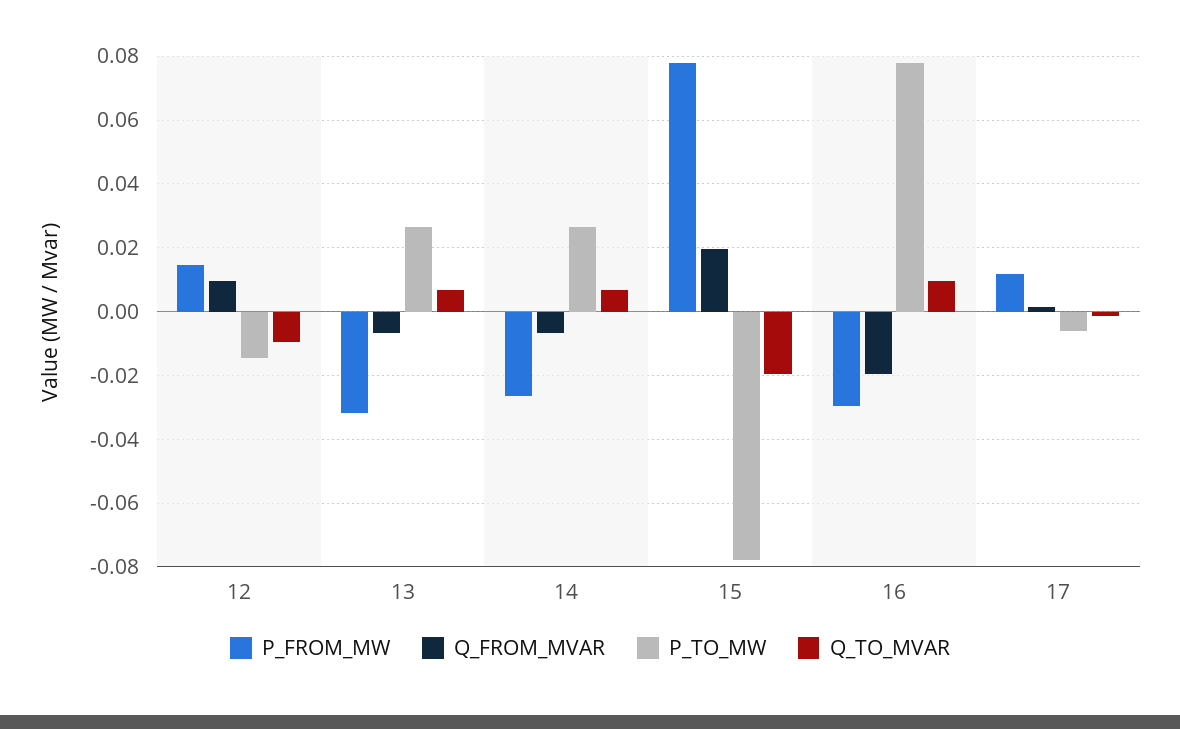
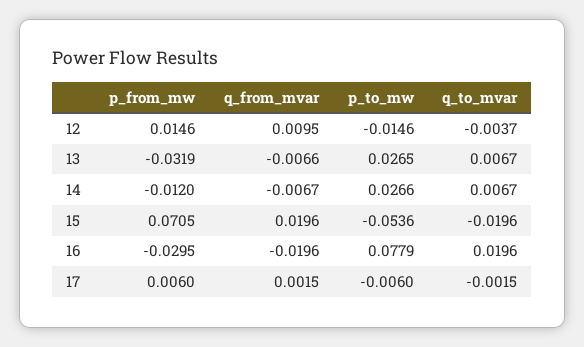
  {
    "P_FROM_MW": {
      "12": 0.0146,
      "13": -0.0319,
-     "14": -0.026,
+     "14": -0.012,
-     "15": 0.078,
+     "15": 0.0705,
      "16": -0.0295,
-     "17": 0.012
+     "17": 0.006
    },
    "Q_FROM_MVAR": {
      "12": 0.0095,
      "13": -0.0066,
      "14": -0.0067,
      "15": 0.0196,
      "16": -0.0196,
      "17": 0.0015
    },
    "P_TO_MW": {
      "12": -0.0146,
      "13": 0.0265,
      "14": 0.0266,
-     "15": -0.078,
+     "15": -0.0536,
      "16": 0.0779,
      "17": -0.006
    },
    "Q_TO_MVAR": {
-     "12": -0.01,
+     "12": -0.0037,
      "13": 0.0067,
      "14": 0.0067,
      "15": -0.0196,
-     "16": 0.01,
+     "16": 0.0196,
      "17": -0.0015
    }
  }

